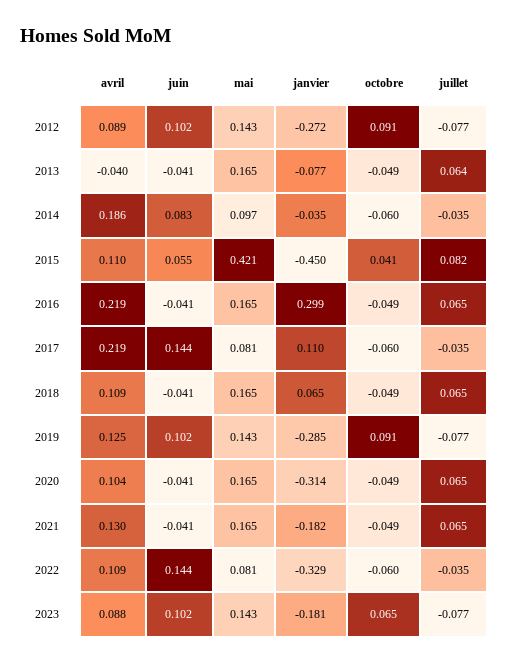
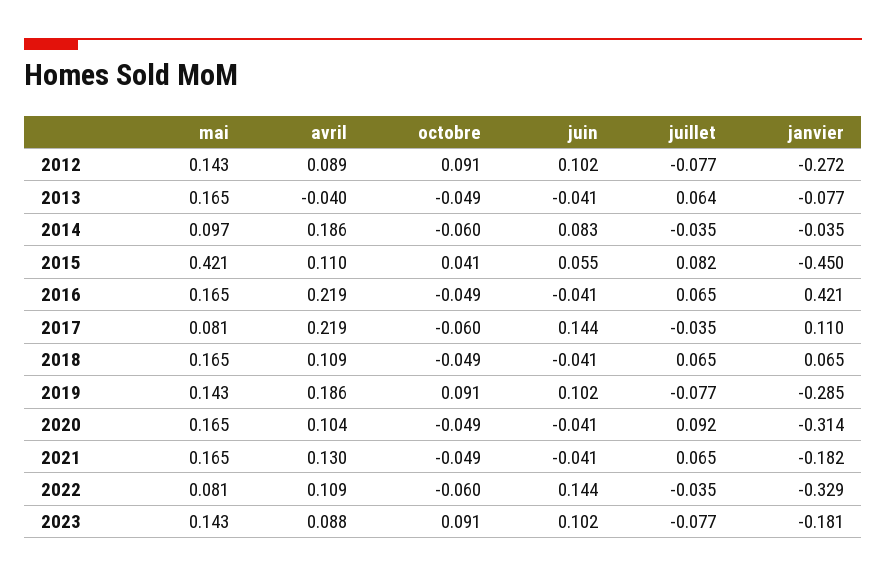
  {
    "avril": {
      "2012": 0.089,
      "2013": -0.04,
      "2014": 0.186,
      "2015": 0.11,
      "2016": 0.219,
      "2017": 0.219,
      "2018": 0.109,
-     "2019": 0.125,
+     "2019": 0.186,
      "2020": 0.104,
      "2021": 0.13,
      "2022": 0.109,
      "2023": 0.088
    },
    "juin": {
      "2012": 0.102,
      "2013": -0.041,
      "2014": 0.083,
      "2015": 0.055,
      "2016": -0.041,
      "2017": 0.144,
      "2018": -0.041,
      "2019": 0.102,
      "2020": -0.041,
      "2021": -0.041,
      "2022": 0.144,
      "2023": 0.102
    },
    "mai": {
      "2012": 0.143,
      "2013": 0.165,
      "2014": 0.097,
      "2015": 0.421,
      "2016": 0.165,
      "2017": 0.081,
      "2018": 0.165,
      "2019": 0.143,
      "2020": 0.165,
      "2021": 0.165,
      "2022": 0.081,
      "2023": 0.143
    },
    "janvier": {
      "2012": -0.272,
      "2013": -0.077,
      "2014": -0.035,
      "2015": -0.45,
-     "2016": 0.299,
+     "2016": 0.421,
      "2017": 0.11,
      "2018": 0.065,
      "2019": -0.285,
      "2020": -0.314,
      "2021": -0.182,
      "2022": -0.329,
      "2023": -0.181
    },
    "octobre": {
      "2012": 0.091,
      "2013": -0.049,
      "2014": -0.06,
      "2015": 0.041,
      "2016": -0.049,
      "2017": -0.06,
      "2018": -0.049,
      "2019": 0.091,
      "2020": -0.049,
      "2021": -0.049,
      "2022": -0.06,
-     "2023": 0.065
+     "2023": 0.091
    },
    "juillet": {
      "2012": -0.077,
      "2013": 0.064,
      "2014": -0.035,
      "2015": 0.082,
      "2016": 0.065,
      "2017": -0.035,
      "2018": 0.065,
      "2019": -0.077,
-     "2020": 0.065,
+     "2020": 0.092,
      "2021": 0.065,
      "2022": -0.035,
      "2023": -0.077
    }
  }

